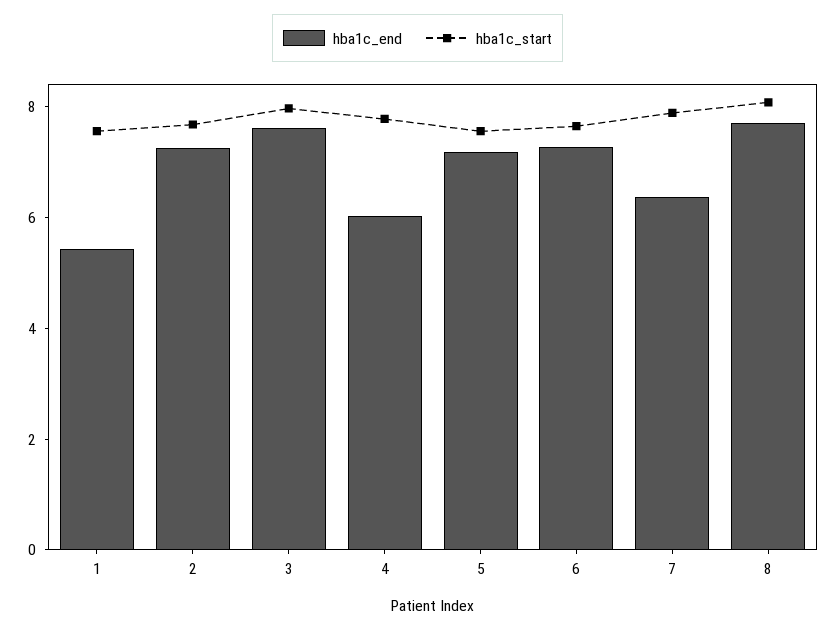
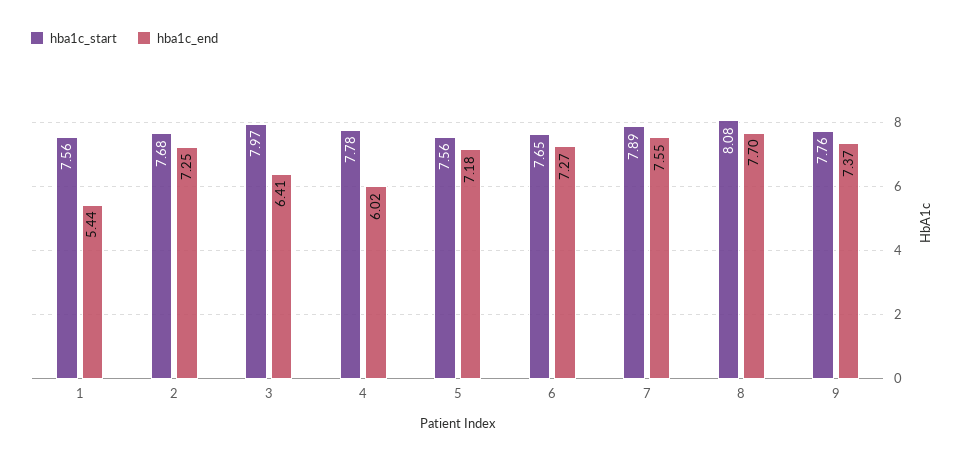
  {
    "hba1c_end": {
      "1": 5.44,
      "2": 7.25,
-     "3": 7.5,
+     "3": 6.41,
      "4": 6.02,
      "5": 7.18,
      "6": 7.27,
-     "7": 6.5,
+     "7": 7.55,
-     "8": 7.7
+     "8": 7.7,
+     "9": 7.37
    },
    "hba1c_start": {
      "1": 7.56,
      "2": 7.68,
      "3": 7.97,
      "4": 7.78,
      "5": 7.56,
      "6": 7.65,
      "7": 7.89,
-     "8": 8.08
+     "8": 8.08,
+     "9": 7.76
    }
  }

